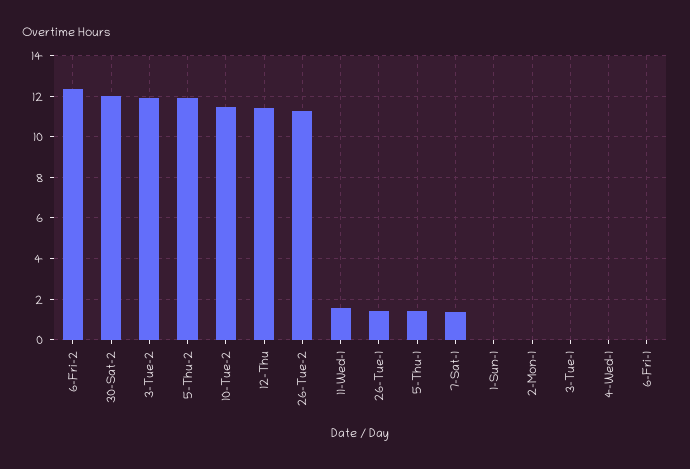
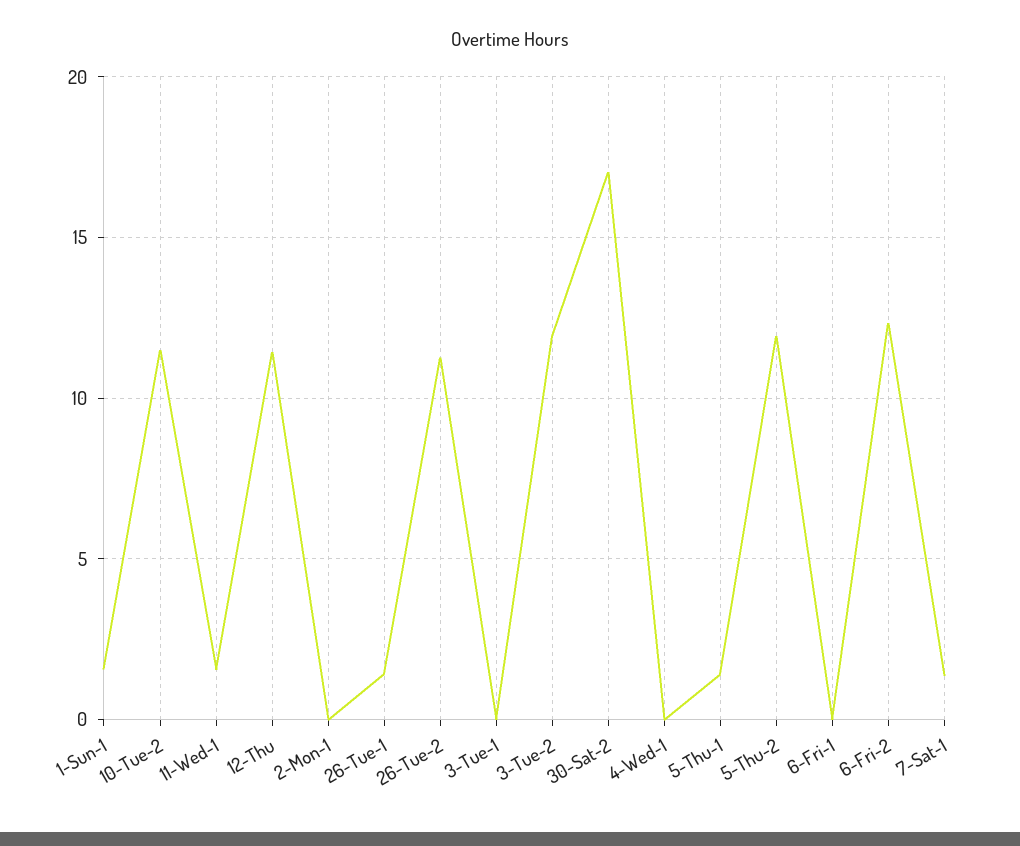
  {
    "6-Fri-2": 12.5,
-   "30-Sat-2": 12,
+   "30-Sat-2": 17,
    "3-Tue-2": 12,
    "5-Thu-2": 12,
    "10-Tue-2": 11.5,
    "12-Thu": 11.5,
    "26-Tue-2": 11.5,
    "11-Wed-1": 1.5,
    "26-Tue-1": 1.5,
    "5-Thu-1": 1.5,
    "7-Sat-1": 1.5,
-   "1-Sun-1": 0,
+   "1-Sun-1": 1.5,
    "2-Mon-1": 0,
    "3-Tue-1": 0,
    "4-Wed-1": 0,
    "6-Fri-1": 0
  }

